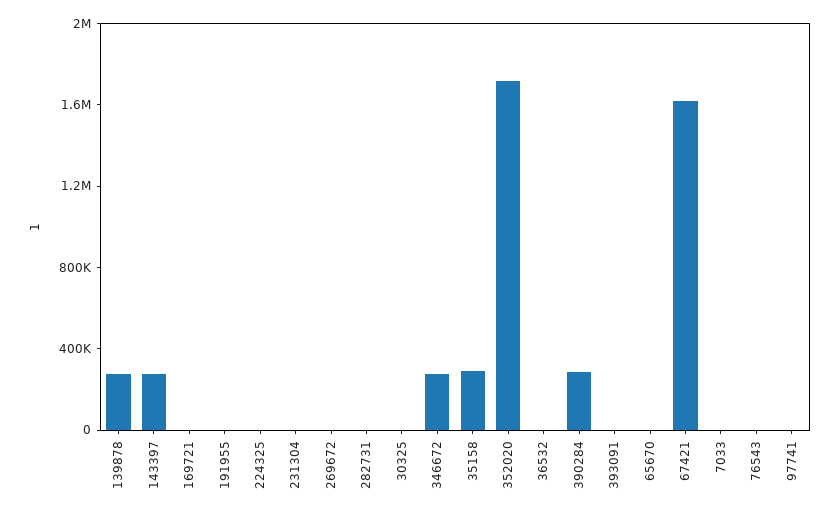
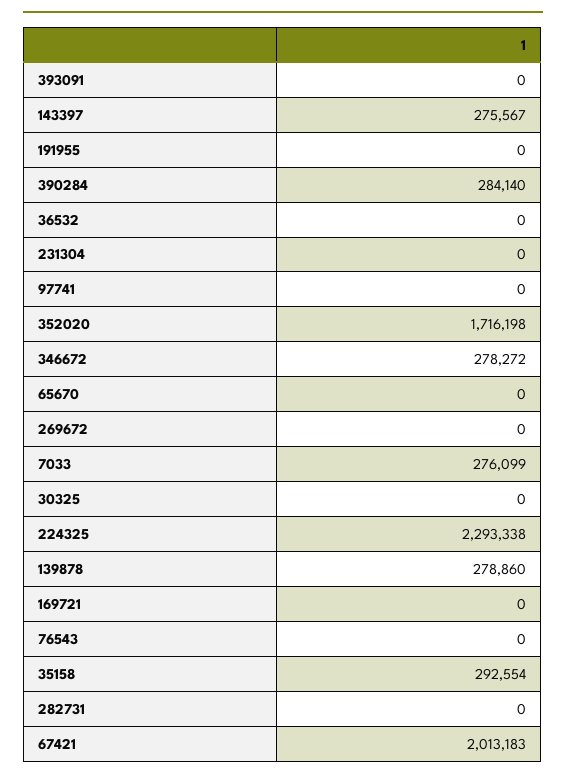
  {
    "139878": 278860,
    "143397": 275567,
    "169721": 0,
    "191955": 0,
-   "224325": 0,
+   "224325": 2293338,
    "231304": 0,
    "269672": 0,
    "282731": 0,
    "30325": 0,
    "346672": 278272,
    "35158": 292554,
    "352020": 1716198,
    "36532": 0,
    "390284": 284140,
    "393091": 0,
    "65670": 0,
-   "67421": 1600000,
+   "67421": 2013183,
-   "7033": 0,
+   "7033": 276099,
    "76543": 0,
    "97741": 0
  }

